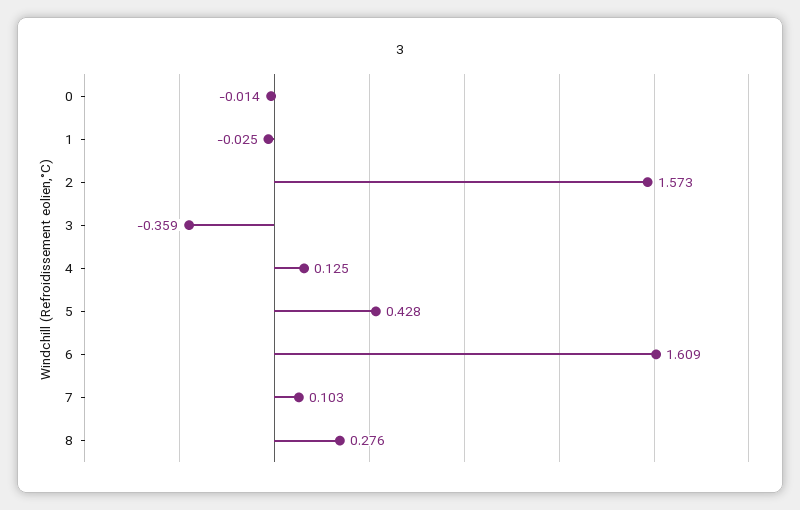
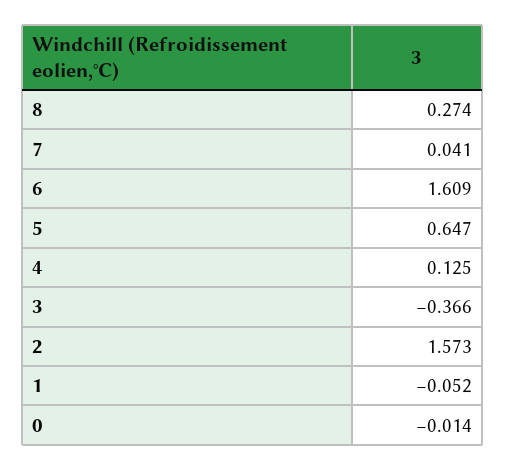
  {
    "0": -0.014,
-   "1": -0.025,
+   "1": -0.052,
    "2": 1.573,
-   "3": -0.359,
+   "3": -0.366,
    "4": 0.125,
-   "5": 0.428,
+   "5": 0.647,
    "6": 1.609,
-   "7": 0.103,
+   "7": 0.041,
-   "8": 0.276
+   "8": 0.274
  }

